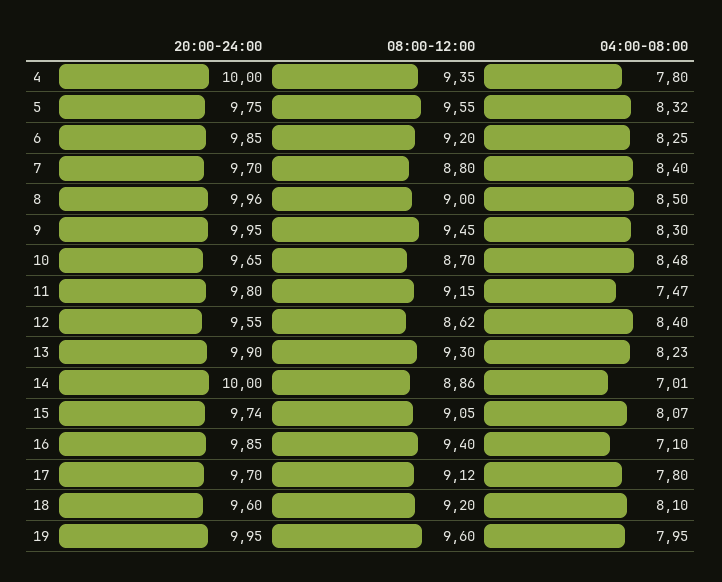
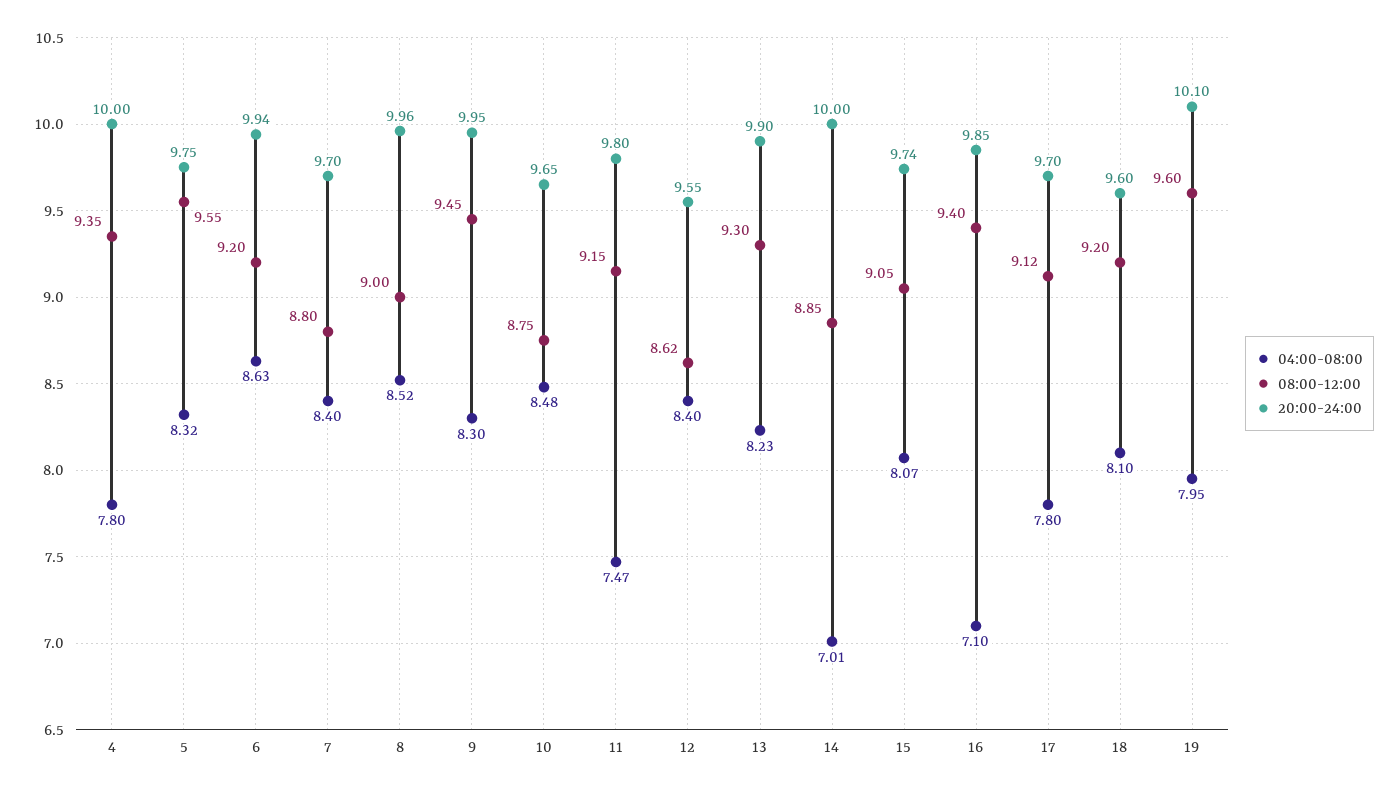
  {
    "20:00-24:00": {
      "4": 10,
      "5": 9.75,
-     "6": 9.85,
+     "6": 9.94,
      "7": 9.7,
      "8": 9.96,
      "9": 9.95,
      "10": 9.65,
      "11": 9.8,
      "12": 9.55,
      "13": 9.9,
      "14": 10,
      "15": 9.74,
      "16": 9.85,
      "17": 9.7,
      "18": 9.6,
-     "19": 9.95
+     "19": 10.1
    },
    "08:00-12:00": {
      "4": 9.35,
      "5": 9.55,
      "6": 9.2,
      "7": 8.8,
      "8": 9,
      "9": 9.45,
-     "10": 8.7,
+     "10": 8.75,
      "11": 9.15,
      "12": 8.62,
      "13": 9.3,
-     "14": 8.86,
+     "14": 8.85,
      "15": 9.05,
      "16": 9.4,
      "17": 9.12,
      "18": 9.2,
      "19": 9.6
    },
    "04:00-08:00": {
      "4": 7.8,
      "5": 8.32,
-     "6": 8.25,
+     "6": 8.63,
      "7": 8.4,
-     "8": 8.5,
+     "8": 8.52,
      "9": 8.3,
      "10": 8.48,
      "11": 7.47,
      "12": 8.4,
      "13": 8.23,
      "14": 7.01,
      "15": 8.07,
      "16": 7.1,
      "17": 7.8,
      "18": 8.1,
      "19": 7.95
    }
  }

